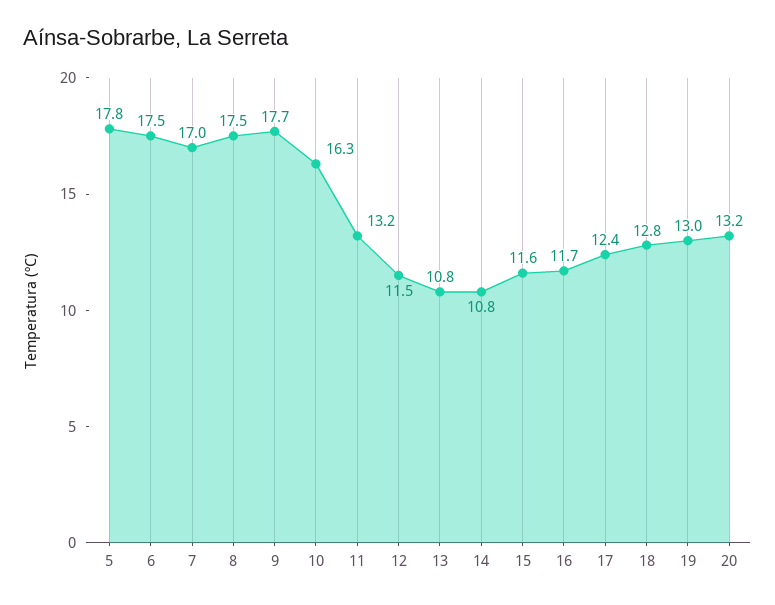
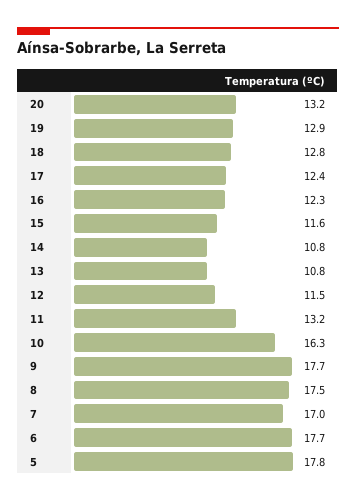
  {
    "5": 17.8,
-   "6": 17.5,
+   "6": 17.7,
    "7": 17,
    "8": 17.5,
    "9": 17.7,
    "10": 16.3,
    "11": 13.2,
    "12": 11.5,
    "13": 10.8,
    "14": 10.8,
    "15": 11.6,
-   "16": 11.7,
+   "16": 12.3,
    "17": 12.4,
    "18": 12.8,
-   "19": 13,
+   "19": 12.9,
    "20": 13.2
  }

